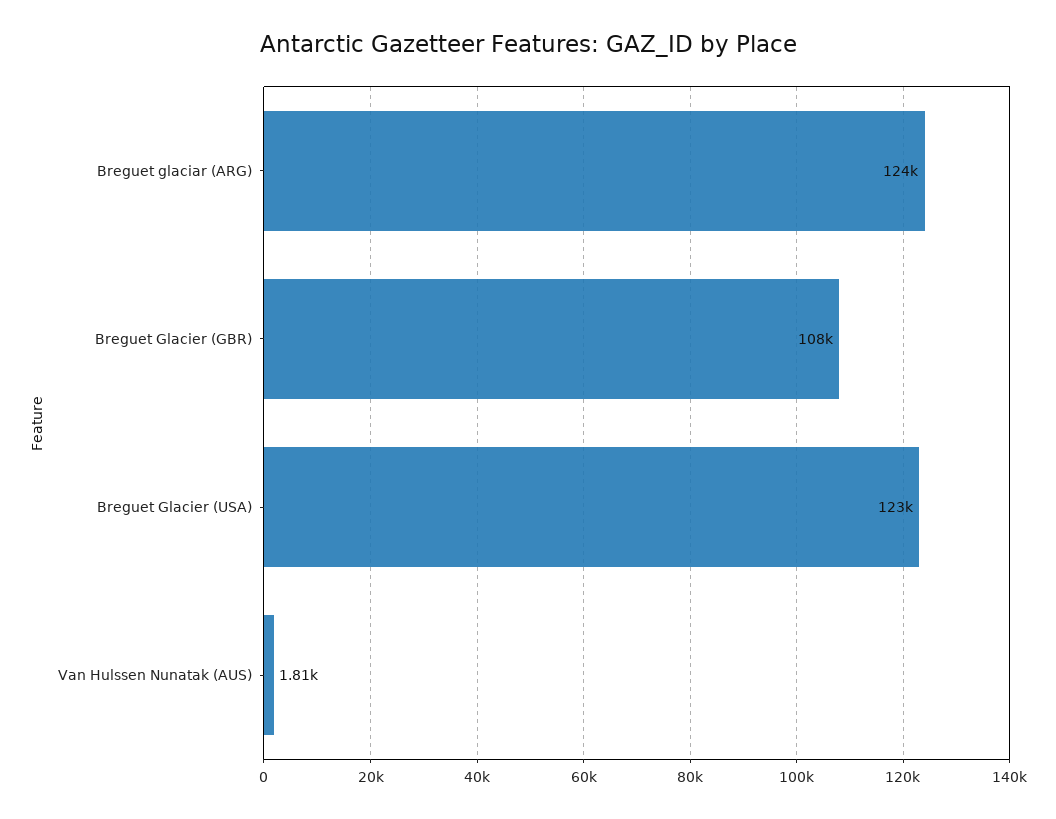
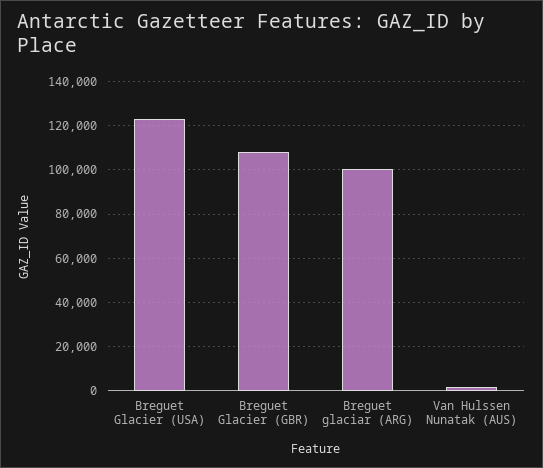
  {
-   "Breguet glaciar (ARG)": 124000,
+   "Breguet glaciar (ARG)": 100000,
    "Breguet Glacier (GBR)": 108000,
    "Breguet Glacier (USA)": 123000,
    "Van Hulssen Nunatak (AUS)": 1810
  }

